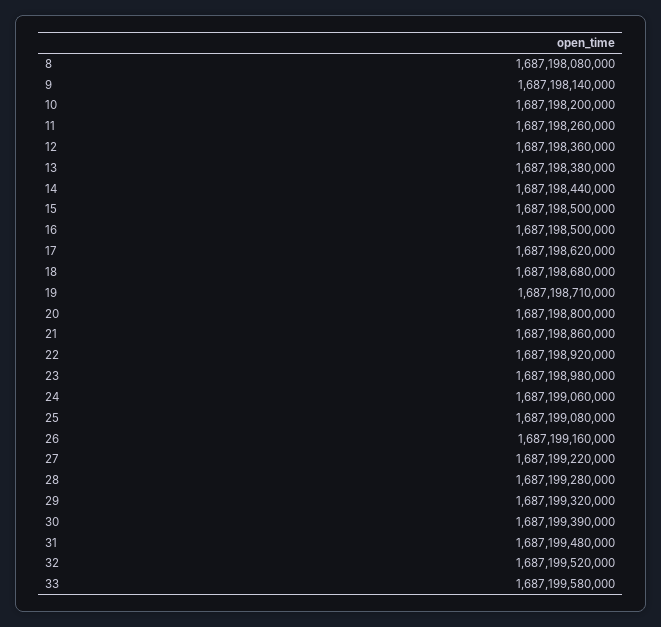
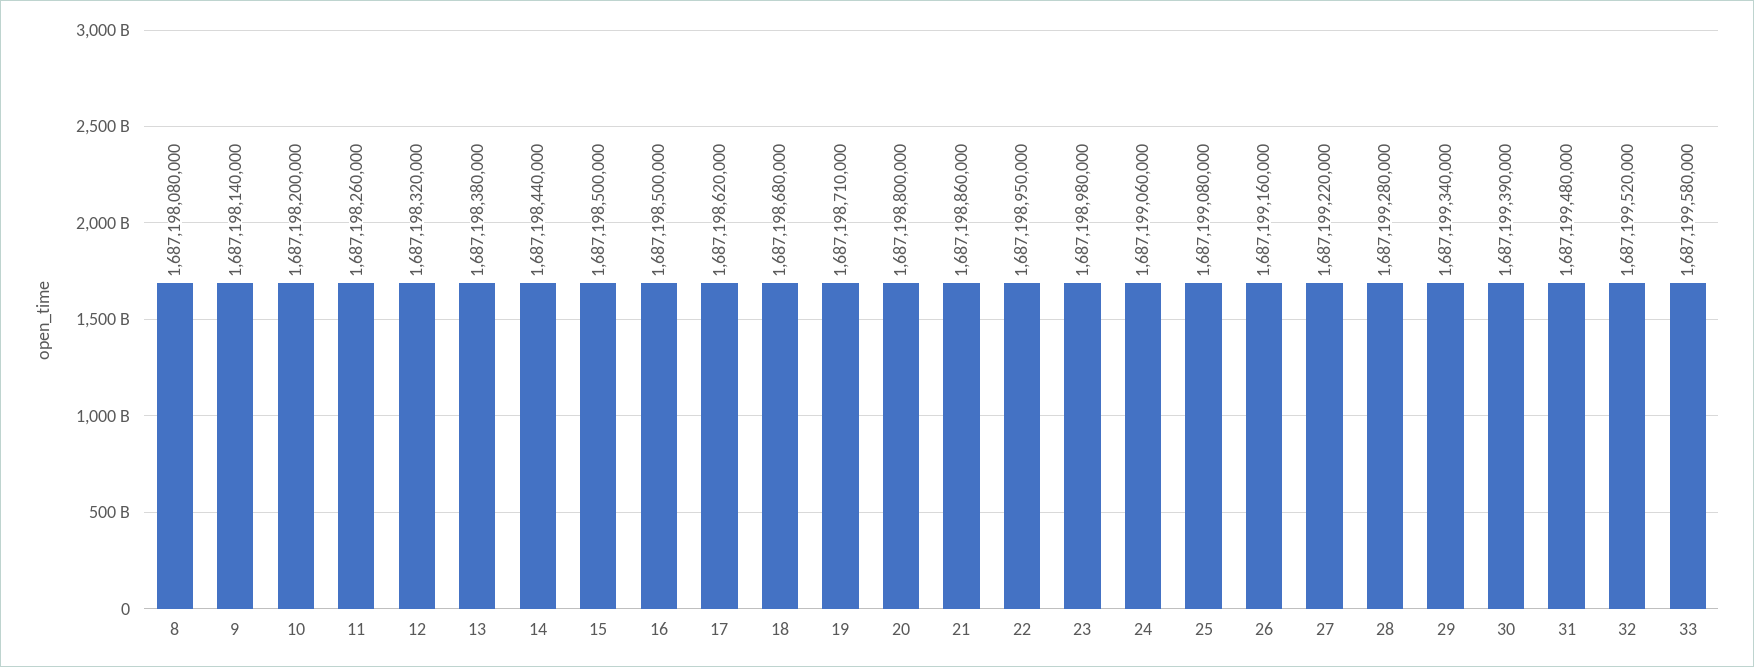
  {
    "8": 1687198080000,
    "9": 1687198140000,
    "10": 1687198200000,
    "11": 1687198260000,
-   "12": 1687198360000,
+   "12": 1687198320000,
    "13": 1687198380000,
    "14": 1687198440000,
    "15": 1687198500000,
    "16": 1687198500000,
    "17": 1687198620000,
    "18": 1687198680000,
    "19": 1687198710000,
    "20": 1687198800000,
    "21": 1687198860000,
-   "22": 1687198920000,
+   "22": 1687198950000,
    "23": 1687198980000,
    "24": 1687199060000,
    "25": 1687199080000,
    "26": 1687199160000,
    "27": 1687199220000,
    "28": 1687199280000,
-   "29": 1687199320000,
+   "29": 1687199340000,
    "30": 1687199390000,
    "31": 1687199480000,
    "32": 1687199520000,
    "33": 1687199580000
  }

